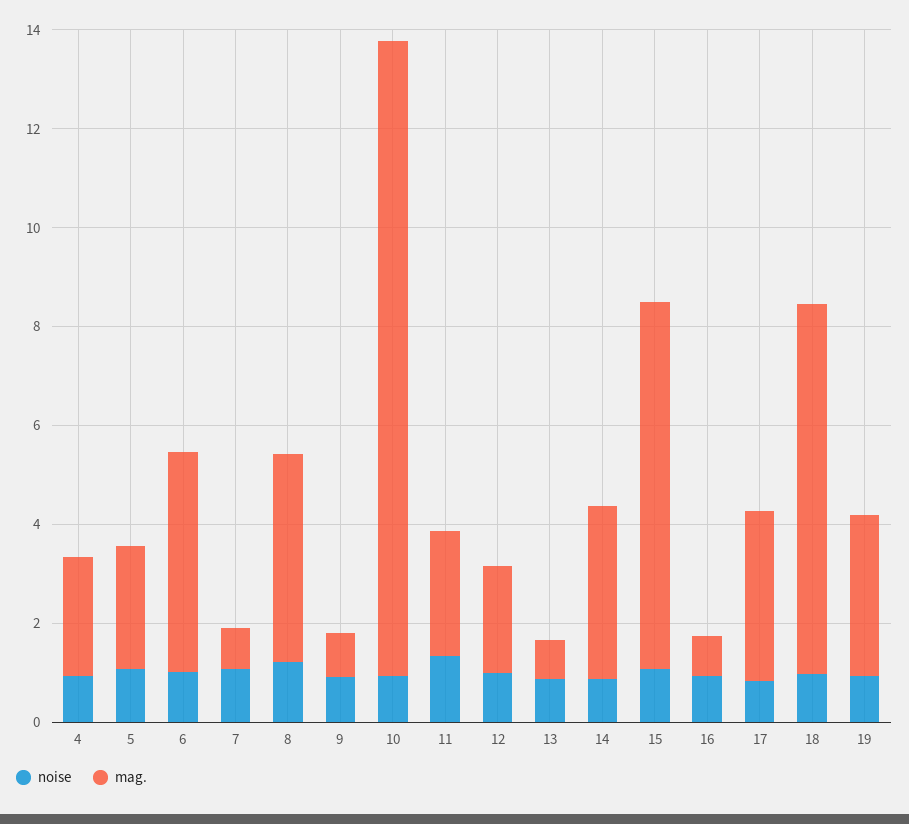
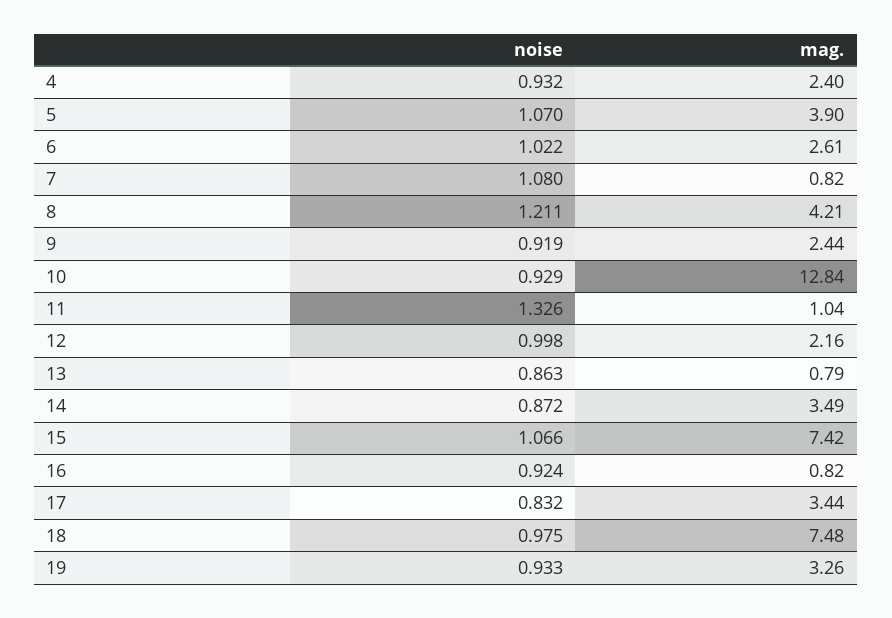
  {
    "noise": {
      "4": 0.932,
      "5": 1.07,
      "6": 1.022,
      "7": 1.08,
      "8": 1.211,
      "9": 0.919,
      "10": 0.929,
      "11": 1.326,
      "12": 0.998,
      "13": 0.863,
      "14": 0.872,
      "15": 1.066,
      "16": 0.924,
      "17": 0.832,
      "18": 0.975,
      "19": 0.933
    },
    "mag.": {
      "4": 2.4,
-     "5": 2.5,
+     "5": 3.9,
-     "6": 4.5,
+     "6": 2.61,
      "7": 0.82,
      "8": 4.21,
-     "9": 1,
+     "9": 2.44,
      "10": 12.84,
-     "11": 2.5,
+     "11": 1.04,
      "12": 2.16,
      "13": 0.79,
      "14": 3.49,
      "15": 7.42,
      "16": 0.82,
      "17": 3.44,
      "18": 7.48,
      "19": 3.26
    }
  }

